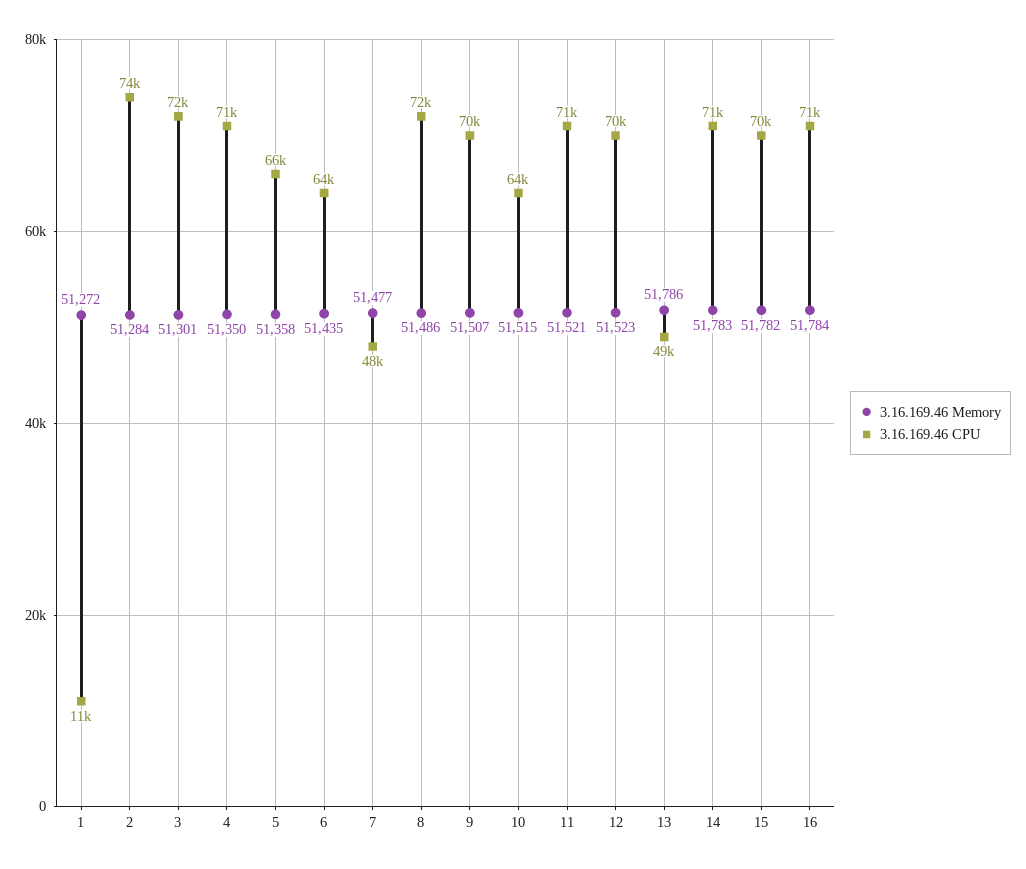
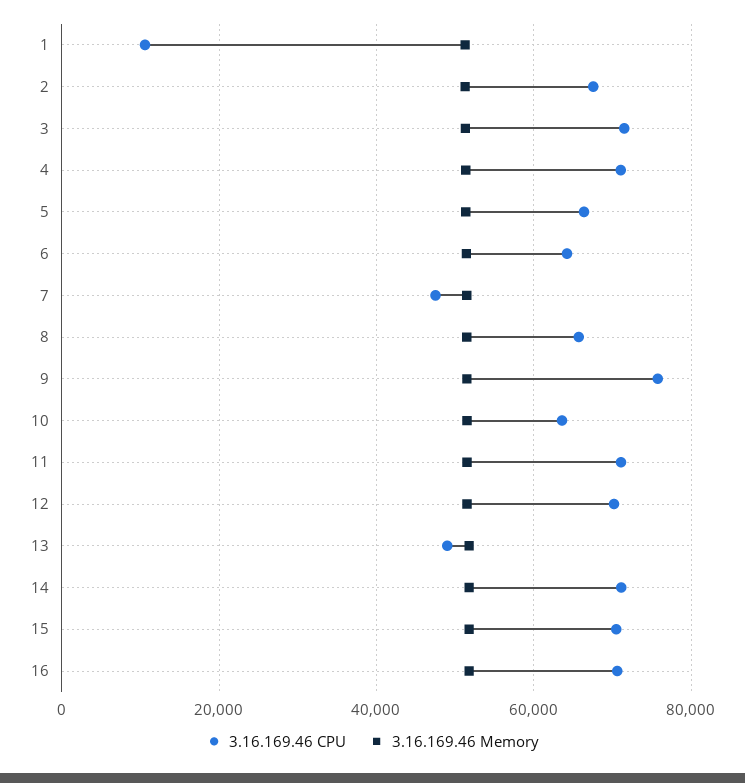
  {
    "3.16.169.46 Memory": {
      "1": 51272,
      "2": 51284,
      "3": 51301,
      "4": 51350,
      "5": 51358,
      "6": 51435,
      "7": 51477,
      "8": 51486,
      "9": 51507,
      "10": 51515,
      "11": 51521,
      "12": 51523,
      "13": 51786,
      "14": 51783,
      "15": 51782,
      "16": 51784
    },
    "3.16.169.46 CPU": {
      "1": 11000,
-     "2": 74000,
+     "2": 68000,
      "3": 72000,
      "4": 71000,
      "5": 66000,
      "6": 64000,
      "7": 48000,
-     "8": 72000,
+     "8": 66000,
-     "9": 70000,
+     "9": 76000,
      "10": 64000,
      "11": 71000,
      "12": 70000,
      "13": 49000,
      "14": 71000,
      "15": 70000,
      "16": 71000
    }
  }

